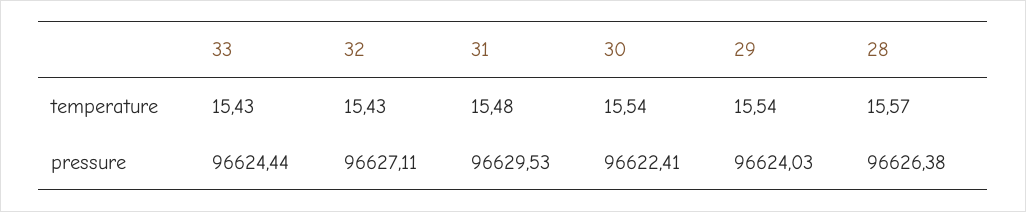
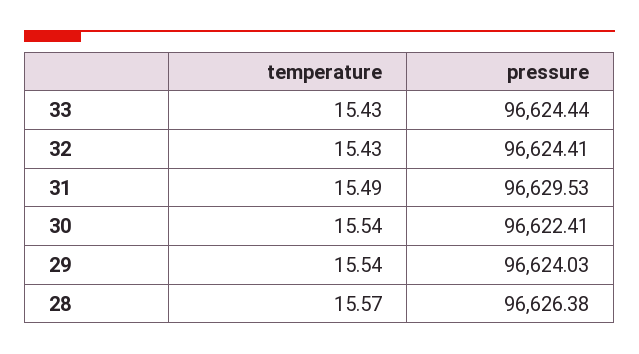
  {
    "33": {
      "temperature": 15.43,
      "pressure": 96624.44
    },
    "32": {
      "temperature": 15.43,
-     "pressure": 96627.11
+     "pressure": 96624.41
    },
    "31": {
-     "temperature": 15.48,
+     "temperature": 15.49,
      "pressure": 96629.53
    },
    "30": {
      "temperature": 15.54,
      "pressure": 96622.41
    },
    "29": {
      "temperature": 15.54,
      "pressure": 96624.03
    },
    "28": {
      "temperature": 15.57,
      "pressure": 96626.38
    }
  }

